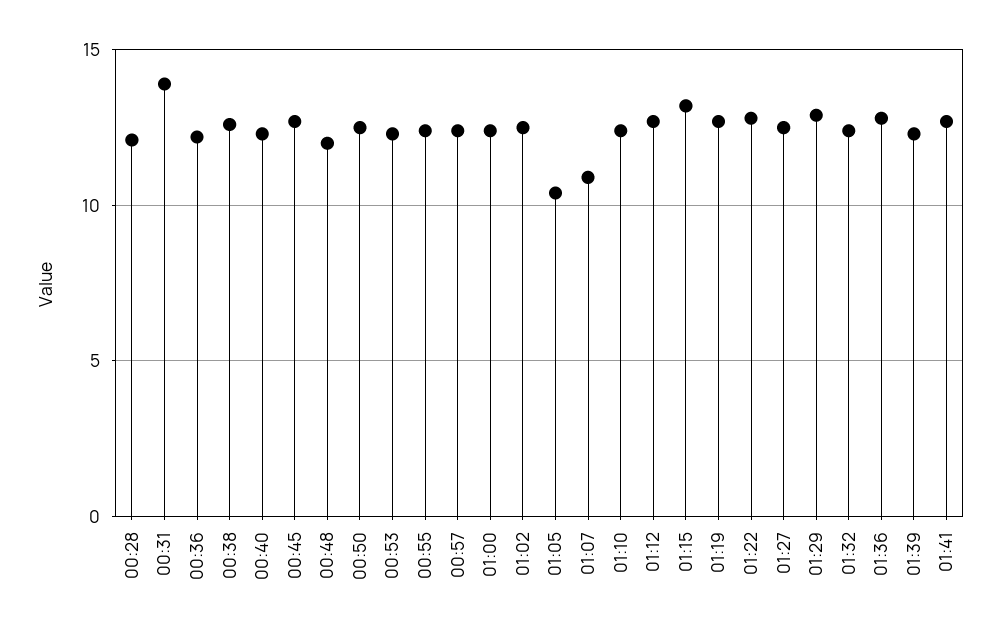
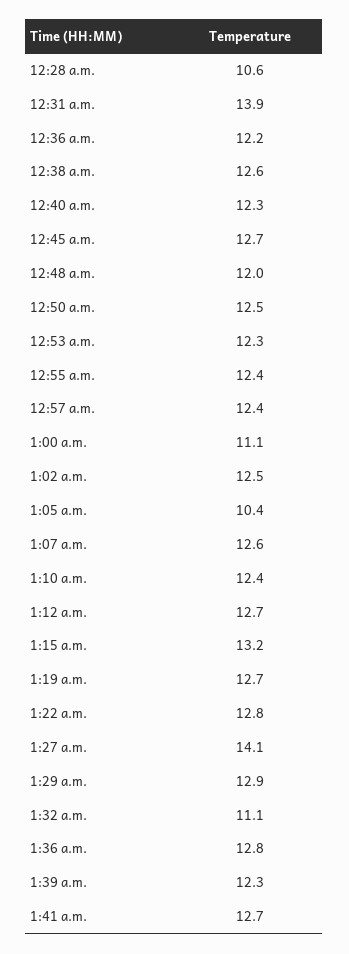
  {
-   "00:28": 12,
+   "00:28": 10.6,
    "00:31": 13.9,
    "00:36": 12.2,
    "00:38": 12.6,
    "00:40": 12.3,
    "00:45": 12.7,
    "00:48": 12,
    "00:50": 12.5,
    "00:53": 12.3,
    "00:55": 12.4,
    "00:57": 12.4,
-   "01:00": 12.5,
+   "01:00": 11.1,
    "01:02": 12.5,
    "01:05": 10.4,
-   "01:07": 11,
+   "01:07": 12.6,
    "01:10": 12.4,
    "01:12": 12.7,
    "01:15": 13.2,
    "01:19": 12.7,
    "01:22": 12.8,
-   "01:27": 12.5,
+   "01:27": 14.1,
    "01:29": 12.9,
-   "01:32": 12.5,
+   "01:32": 11.1,
    "01:36": 12.8,
    "01:39": 12.3,
    "01:41": 12.7
  }

